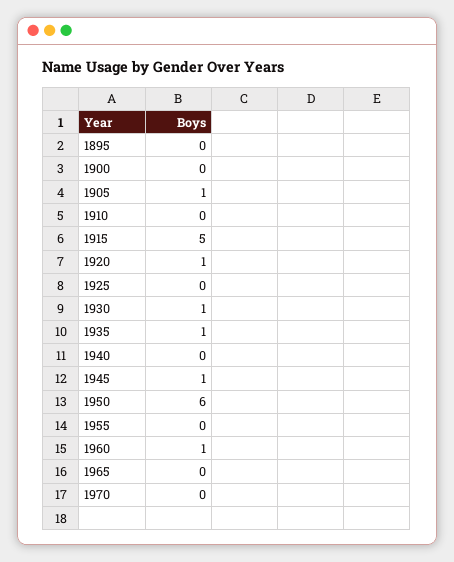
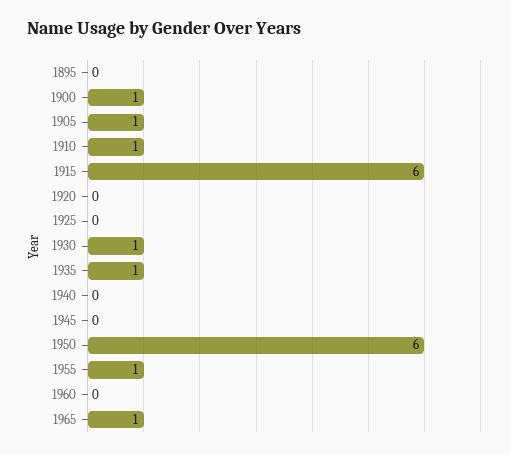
  {
    "1895": 0,
-   "1900": 0,
+   "1900": 1,
    "1905": 1,
-   "1910": 0,
+   "1910": 1,
-   "1915": 5,
+   "1915": 6,
-   "1920": 1,
+   "1920": 0,
    "1925": 0,
    "1930": 1,
    "1935": 1,
    "1940": 0,
-   "1945": 1,
+   "1945": 0,
    "1950": 6,
-   "1955": 0,
+   "1955": 1,
-   "1960": 1,
+   "1960": 0,
-   "1965": 0,
+   "1965": 1
-   "1970": 0
  }

